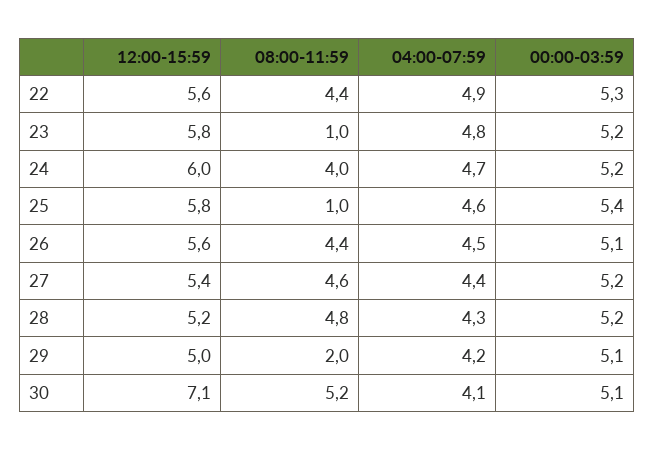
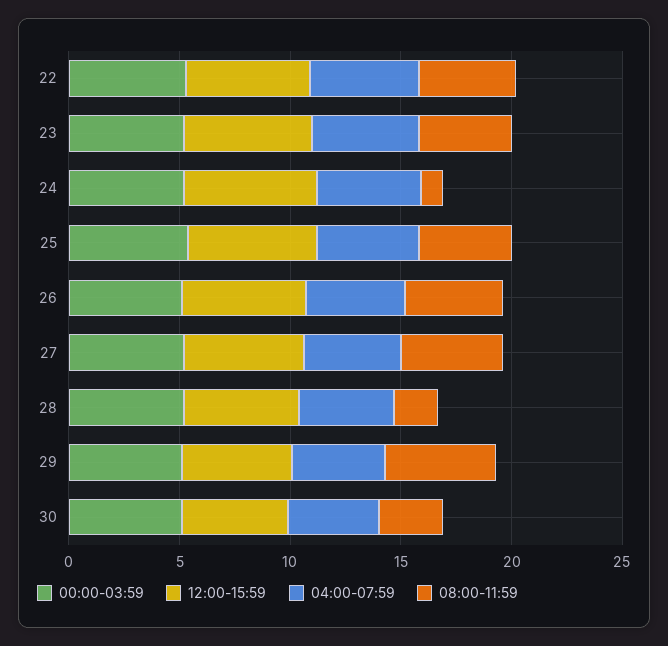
  {
    "12:00-15:59": {
      "22": 5.6,
      "23": 5.8,
      "24": 6,
      "25": 5.8,
      "26": 5.6,
      "27": 5.4,
      "28": 5.2,
      "29": 5,
-     "30": 7.1
+     "30": 5
    },
    "08:00-11:59": {
      "22": 4.4,
-     "23": 1,
+     "23": 4,
-     "24": 4,
+     "24": 1,
-     "25": 1,
+     "25": 4,
      "26": 4.4,
      "27": 4.6,
-     "28": 4.8,
+     "28": 2,
-     "29": 2,
+     "29": 5,
-     "30": 5.2
+     "30": 3
    },
    "04:00-07:59": {
      "22": 4.9,
      "23": 4.8,
      "24": 4.7,
      "25": 4.6,
      "26": 4.5,
      "27": 4.4,
      "28": 4.3,
      "29": 4.2,
      "30": 4.1
    },
    "00:00-03:59": {
      "22": 5.3,
      "23": 5.2,
      "24": 5.2,
      "25": 5.4,
      "26": 5.1,
      "27": 5.2,
      "28": 5.2,
      "29": 5.1,
      "30": 5.1
    }
  }

